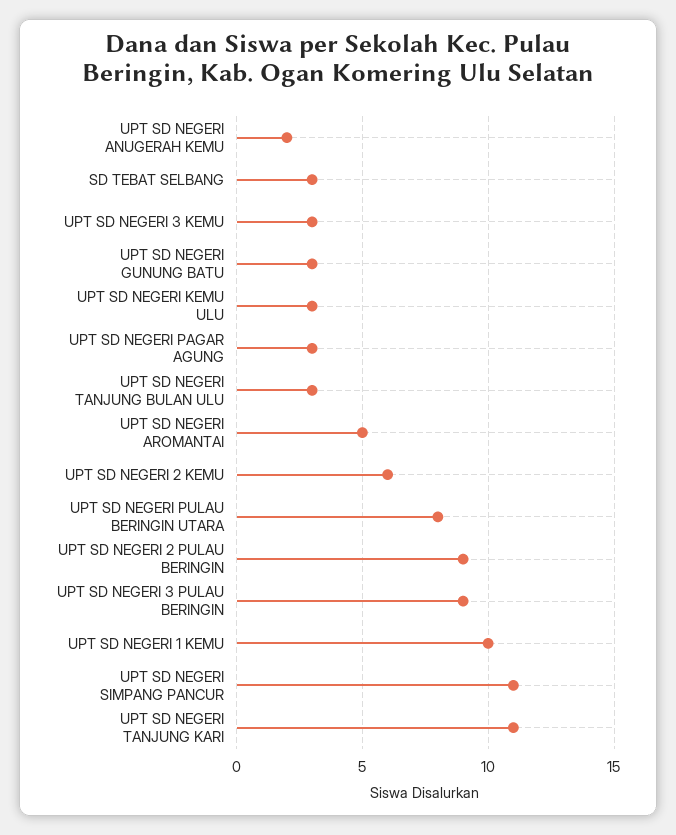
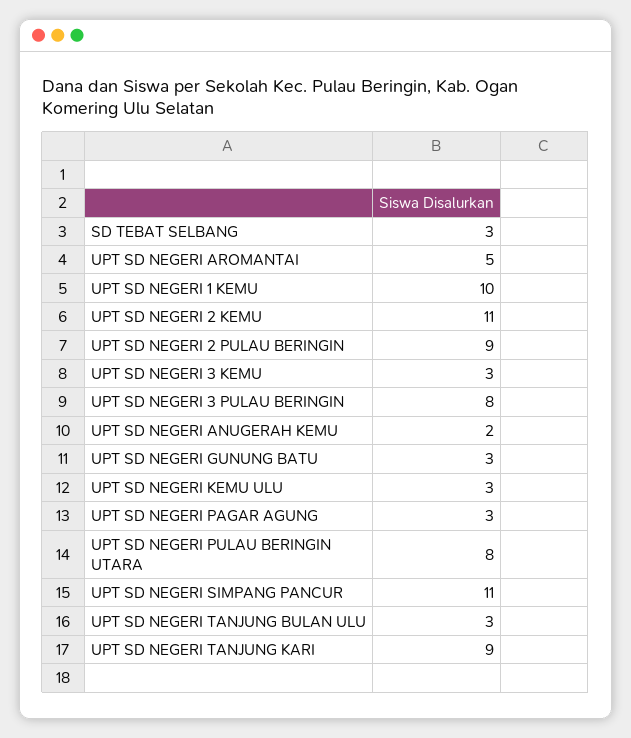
  {
    "UPT SD NEGERI ANUGERAH KEMU": 2,
    "SD TEBAT SELBANG": 3,
    "UPT SD NEGERI 3 KEMU": 3,
    "UPT SD NEGERI GUNUNG BATU": 3,
    "UPT SD NEGERI KEMU ULU": 3,
    "UPT SD NEGERI PAGAR AGUNG": 3,
    "UPT SD NEGERI TANJUNG BULAN ULU": 3,
    "UPT SD NEGERI AROMANTAI": 5,
-   "UPT SD NEGERI 2 KEMU": 6,
+   "UPT SD NEGERI 2 KEMU": 11,
    "UPT SD NEGERI PULAU BERINGIN UTARA": 8,
    "UPT SD NEGERI 2 PULAU BERINGIN": 9,
-   "UPT SD NEGERI 3 PULAU BERINGIN": 9,
+   "UPT SD NEGERI 3 PULAU BERINGIN": 8,
    "UPT SD NEGERI 1 KEMU": 10,
    "UPT SD NEGERI SIMPANG PANCUR": 11,
-   "UPT SD NEGERI TANJUNG KARI": 11
+   "UPT SD NEGERI TANJUNG KARI": 9
  }

